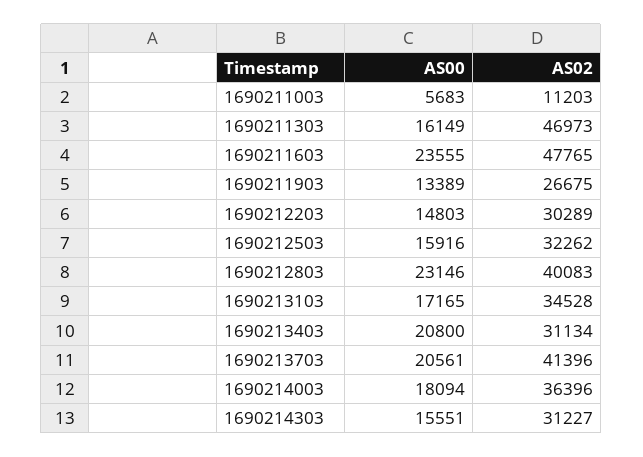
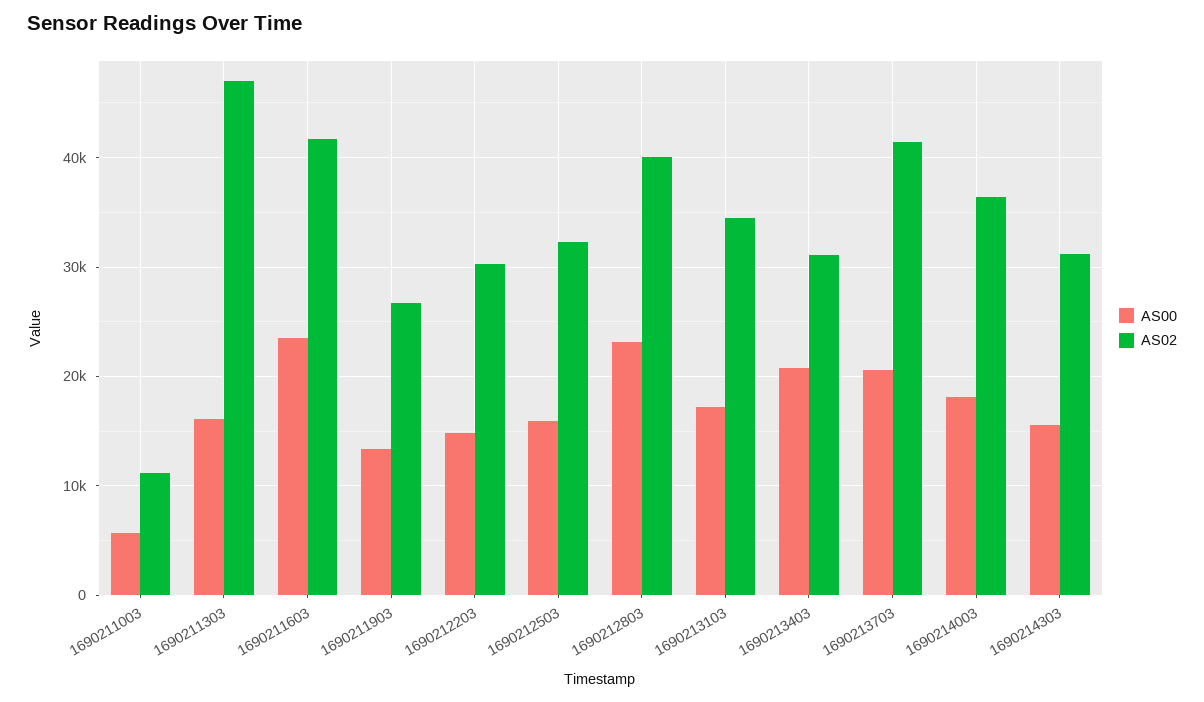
  {
    "AS00": {
      "1690211003": 5683,
      "1690211303": 16149,
      "1690211603": 23555,
      "1690211903": 13389,
      "1690212203": 14803,
      "1690212503": 15916,
      "1690212803": 23146,
      "1690213103": 17165,
      "1690213403": 20800,
      "1690213703": 20561,
      "1690214003": 18094,
      "1690214303": 15551
    },
    "AS02": {
      "1690211003": 11203,
      "1690211303": 46973,
-     "1690211603": 47765,
+     "1690211603": 42000,
      "1690211903": 26675,
      "1690212203": 30289,
      "1690212503": 32262,
      "1690212803": 40083,
      "1690213103": 34528,
      "1690213403": 31134,
      "1690213703": 41396,
      "1690214003": 36396,
      "1690214303": 31227
    }
  }

